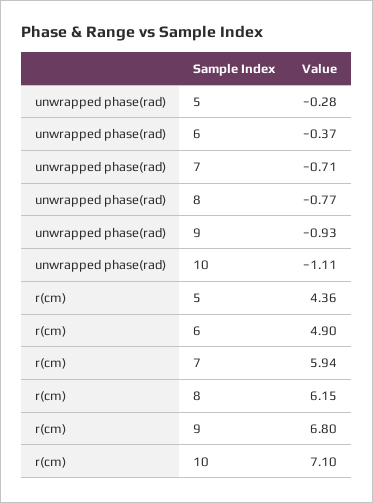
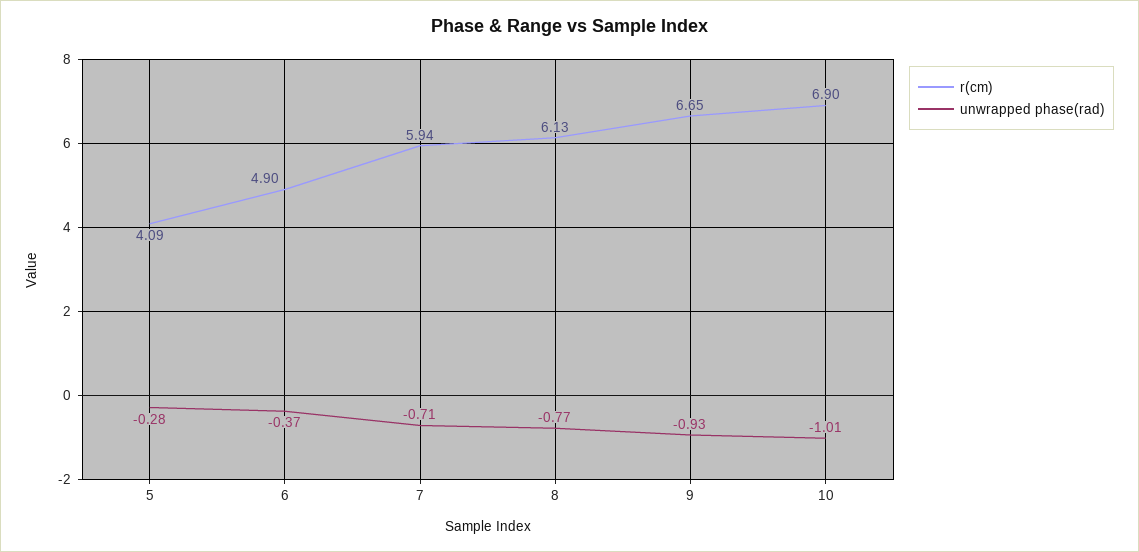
  {
    "unwrapped phase(rad)": {
      "5": -0.28,
      "6": -0.37,
      "7": -0.71,
      "8": -0.77,
      "9": -0.93,
-     "10": -1.11
+     "10": -1.01
    },
    "r(cm)": {
-     "5": 4.36,
+     "5": 4.09,
      "6": 4.9,
      "7": 5.94,
-     "8": 6.15,
+     "8": 6.13,
-     "9": 6.8,
+     "9": 6.65,
-     "10": 7.1
+     "10": 6.9
    }
  }

